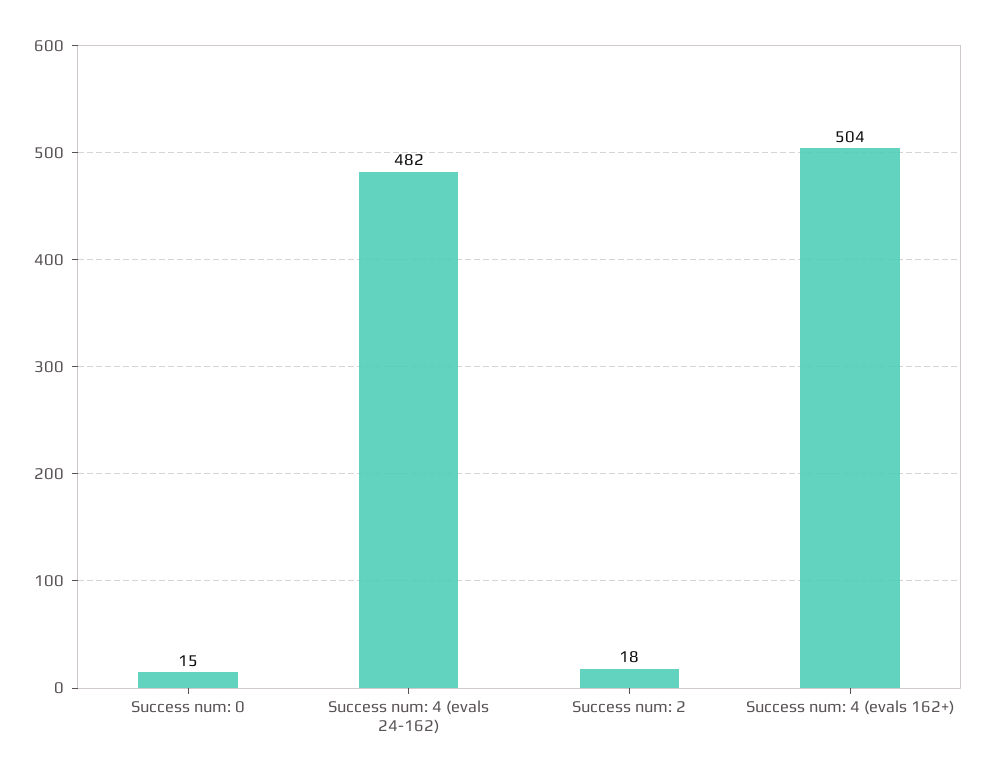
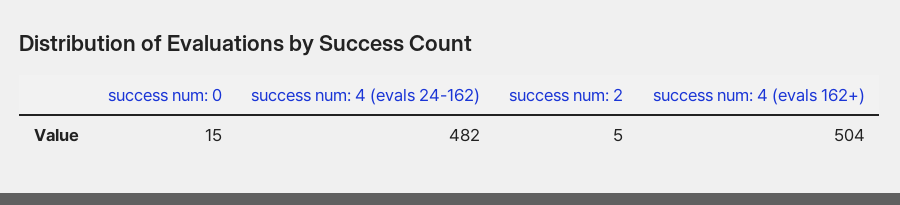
  {
    "Success num: 0": 15,
    "Success num: 4 (evals 24-162)": 482,
-   "Success num: 2": 18,
+   "Success num: 2": 5,
    "Success num: 4 (evals 162+)": 504
  }

